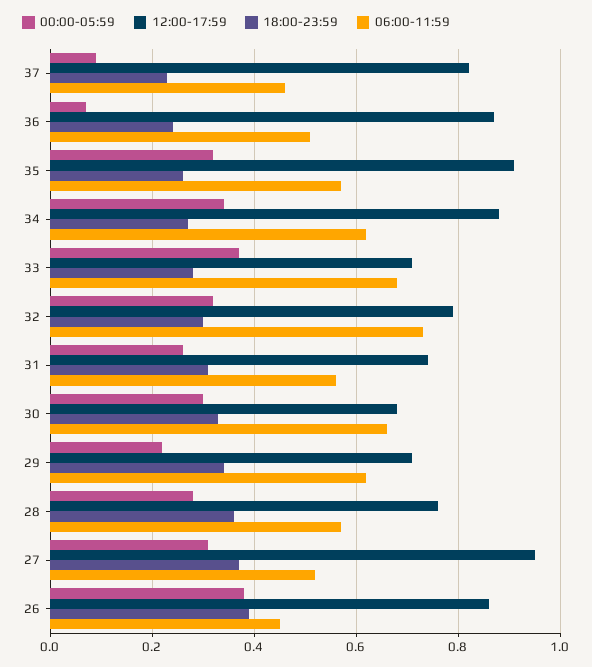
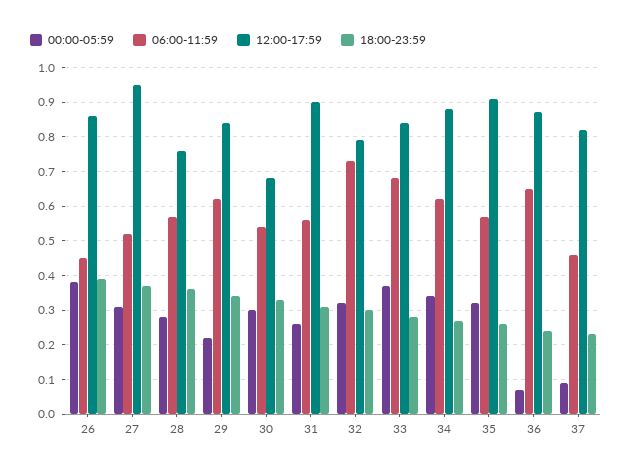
  {
    "00:00-05:59": {
      "37": 0.1,
      "36": 0.05,
      "35": 0.3,
      "34": 0.35,
      "33": 0.35,
      "32": 0.3,
      "31": 0.25,
      "30": 0.3,
      "29": 0.2,
      "28": 0.3,
      "27": 0.3,
      "26": 0.4
    },
    "12:00-17:59": {
      "37": 0.8,
      "36": 0.85,
      "35": 0.9,
      "34": 0.9,
-     "33": 0.7,
+     "33": 0.85,
      "32": 0.8,
-     "31": 0.75,
+     "31": 0.9,
      "30": 0.7,
-     "29": 0.7,
+     "29": 0.85,
      "28": 0.75,
      "27": 0.95,
      "26": 0.85
    },
    "18:00-23:59": {
      "37": 0.25,
      "36": 0.25,
      "35": 0.25,
      "34": 0.25,
      "33": 0.3,
      "32": 0.3,
      "31": 0.3,
      "30": 0.35,
      "29": 0.35,
      "28": 0.35,
      "27": 0.35,
      "26": 0.4
    },
    "06:00-11:59": {
      "37": 0.45,
-     "36": 0.5,
+     "36": 0.65,
      "35": 0.55,
      "34": 0.6,
      "33": 0.7,
      "32": 0.75,
      "31": 0.55,
-     "30": 0.65,
+     "30": 0.55,
      "29": 0.6,
      "28": 0.55,
      "27": 0.5,
      "26": 0.45
    }
  }

